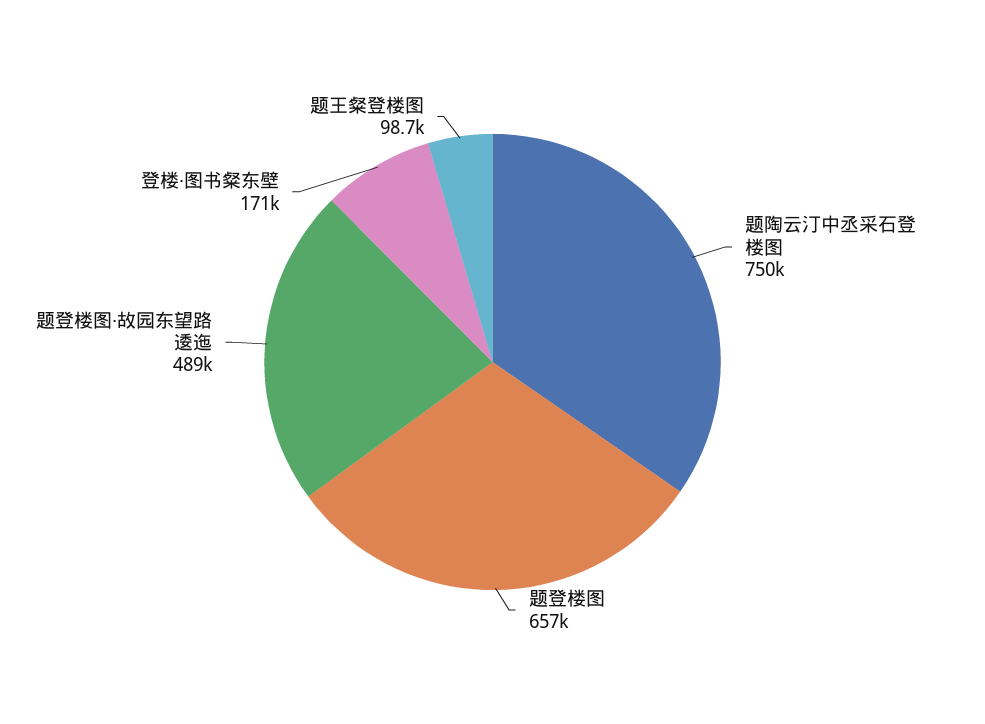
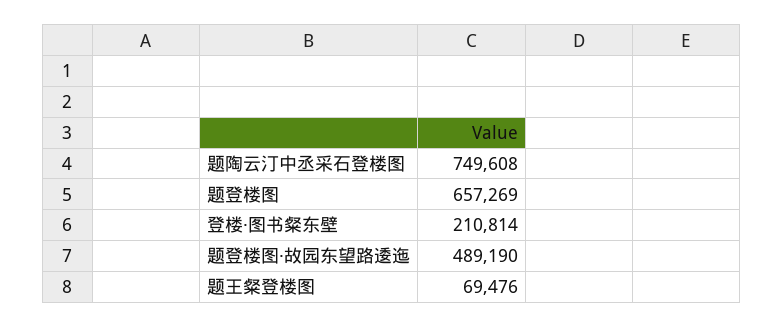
  {
    "题陶云汀中丞采石登楼图": 749608,
    "题登楼图": 657269,
    "题登楼图·故园东望路逶迤": 489190,
-   "登楼·图书粲东壁": 171000,
+   "登楼·图书粲东壁": 210814,
-   "题王粲登楼图": 98700
+   "题王粲登楼图": 69476
  }

